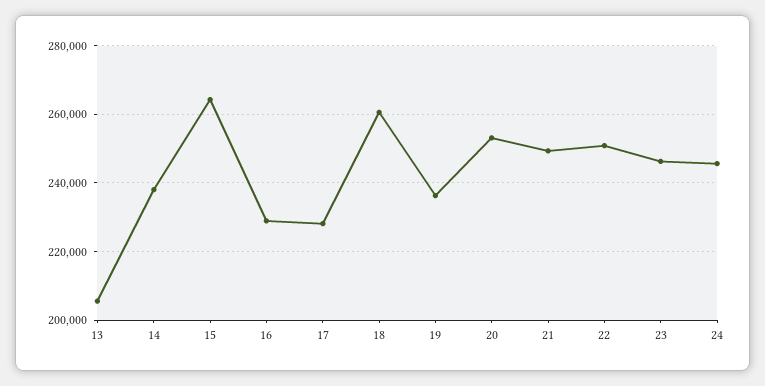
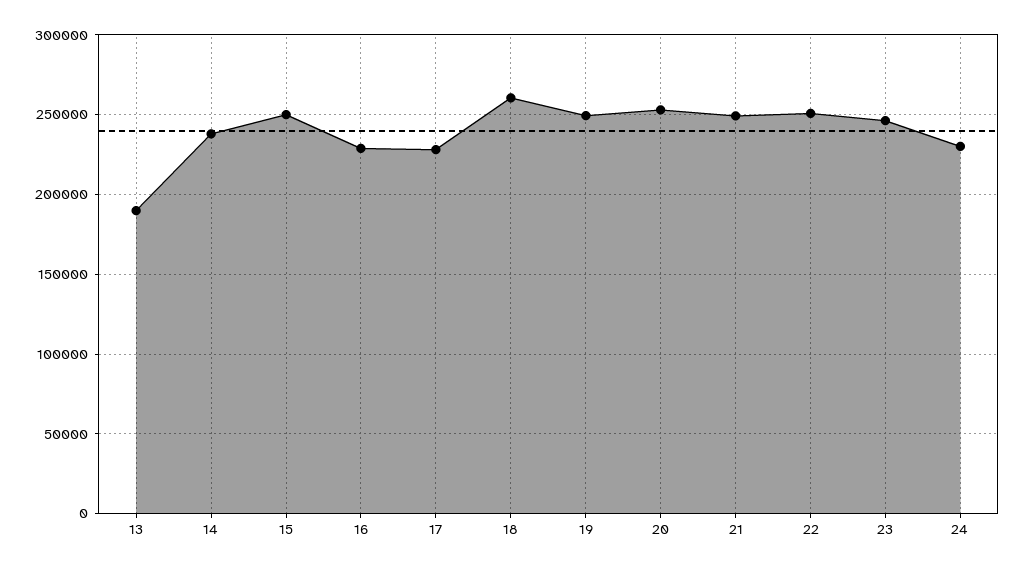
  {
-   "13": 206000,
+   "13": 190000,
    "14": 238000,
-   "15": 264000,
+   "15": 250000,
    "16": 228000,
    "17": 228000,
    "18": 260000,
-   "19": 236000,
+   "19": 250000,
    "20": 254000,
    "21": 250000,
    "22": 250000,
    "23": 246000,
-   "24": 246000
+   "24": 230000
  }

